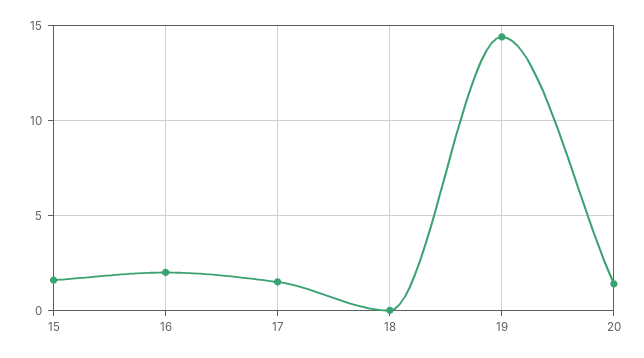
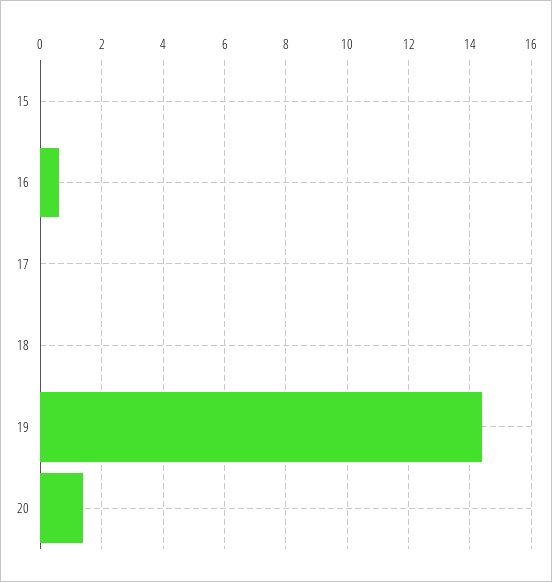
  {
-   "15": 1.5,
+   "15": 0,
-   "16": 2,
+   "16": 0.5,
-   "17": 1.5,
+   "17": 0,
    "18": 0,
    "19": 14.5,
    "20": 1.5
  }

